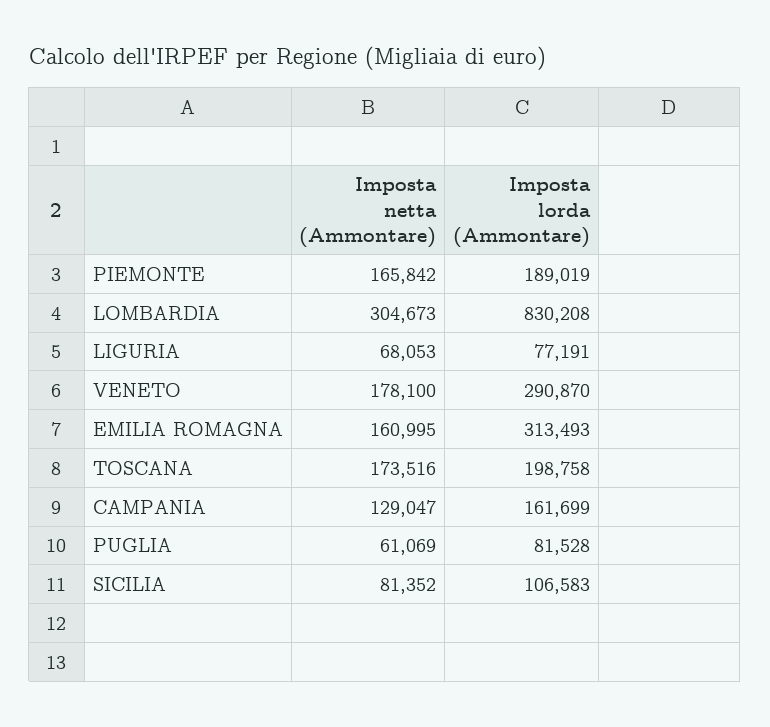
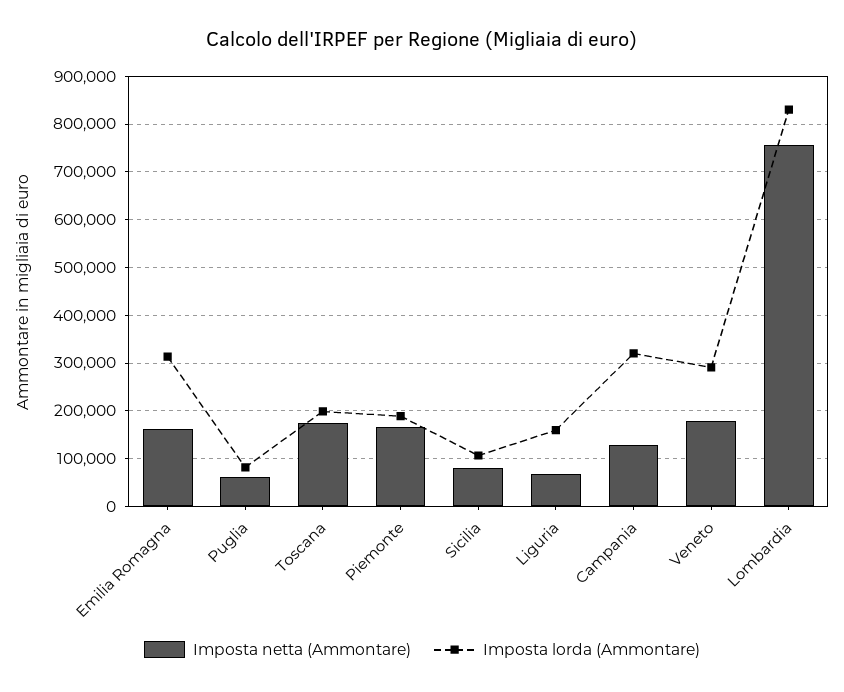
  {
    "Imposta netta (Ammontare)": {
      "PIEMONTE": 165842,
-     "LOMBARDIA": 304673,
+     "LOMBARDIA": 760000,
      "LIGURIA": 68053,
      "VENETO": 178100,
      "EMILIA ROMAGNA": 160995,
      "TOSCANA": 173516,
      "CAMPANIA": 129047,
      "PUGLIA": 61069,
      "SICILIA": 81352
    },
    "Imposta lorda (Ammontare)": {
      "PIEMONTE": 189019,
      "LOMBARDIA": 830208,
-     "LIGURIA": 77191,
+     "LIGURIA": 160000,
      "VENETO": 290870,
      "EMILIA ROMAGNA": 313493,
      "TOSCANA": 198758,
-     "CAMPANIA": 161699,
+     "CAMPANIA": 320000,
      "PUGLIA": 81528,
      "SICILIA": 106583
    }
  }

